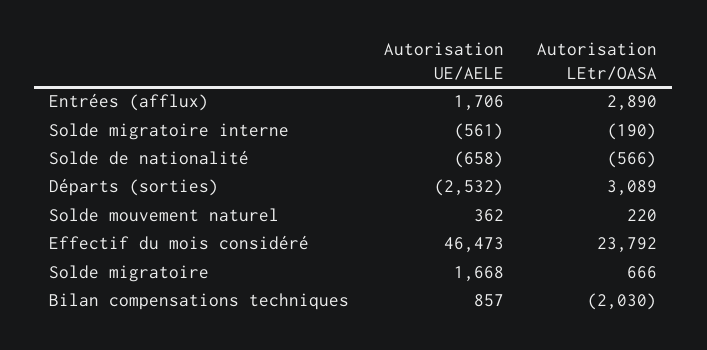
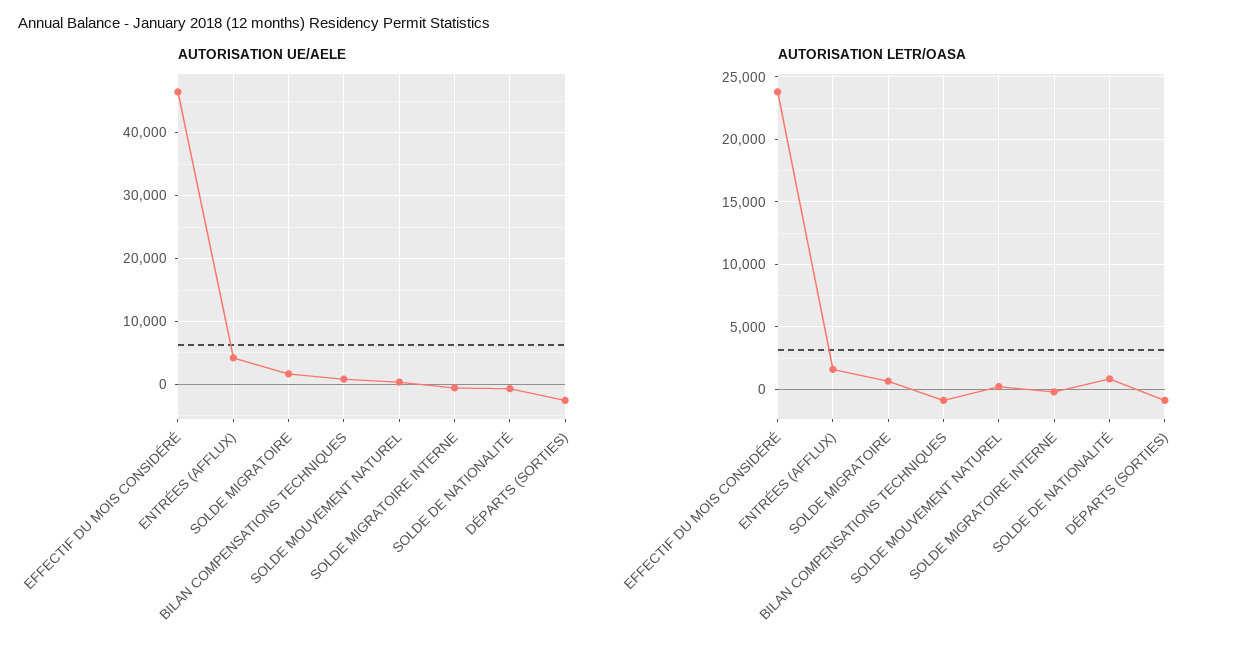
  {
    "Autorisation UE/AELE": {
-     "Entrées (afflux)": 1706,
+     "Entrées (afflux)": 4000,
      "Solde migratoire interne": -561,
      "Solde de nationalité": -658,
      "Départs (sorties)": -2532,
      "Solde mouvement naturel": 362,
      "Effectif du mois considéré": 46473,
      "Solde migratoire": 1668,
      "Bilan compensations techniques": 857
    },
    "Autorisation LEtr/OASA": {
-     "Entrées (afflux)": 2890,
+     "Entrées (afflux)": 1500,
      "Solde migratoire interne": -190,
-     "Solde de nationalité": -566,
+     "Solde de nationalité": 1000,
-     "Départs (sorties)": 3089,
+     "Départs (sorties)": -1000,
      "Solde mouvement naturel": 220,
      "Effectif du mois considéré": 23792,
      "Solde migratoire": 666,
-     "Bilan compensations techniques": -2030
+     "Bilan compensations techniques": -1000
    }
  }

